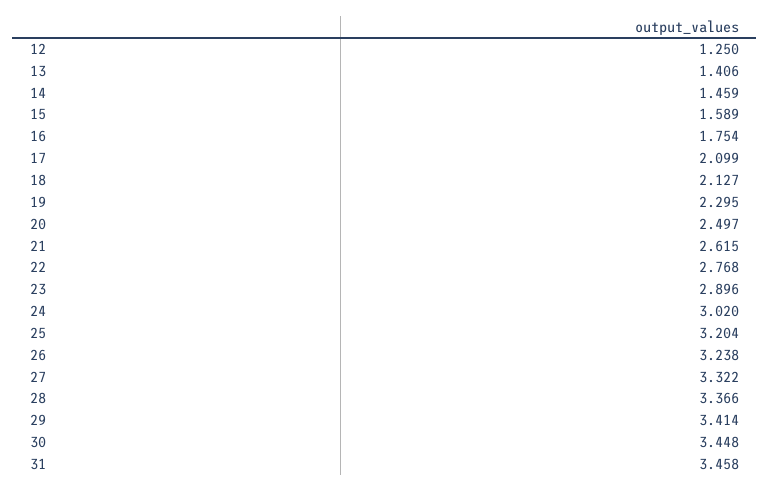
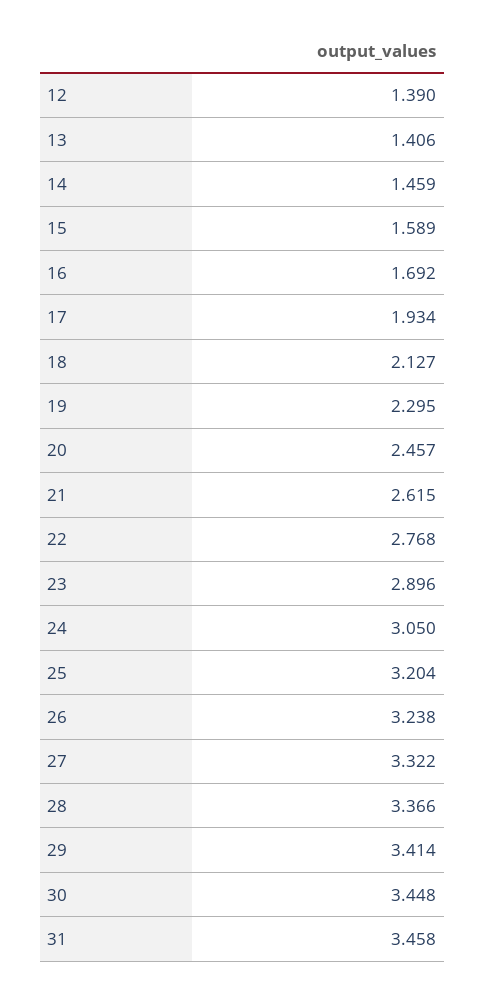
  {
-   "12": 1.25,
+   "12": 1.39,
    "13": 1.406,
    "14": 1.459,
    "15": 1.589,
-   "16": 1.754,
+   "16": 1.692,
-   "17": 2.099,
+   "17": 1.934,
    "18": 2.127,
    "19": 2.295,
-   "20": 2.497,
+   "20": 2.457,
    "21": 2.615,
    "22": 2.768,
    "23": 2.896,
-   "24": 3.02,
+   "24": 3.05,
    "25": 3.204,
    "26": 3.238,
    "27": 3.322,
    "28": 3.366,
    "29": 3.414,
    "30": 3.448,
    "31": 3.458
  }

